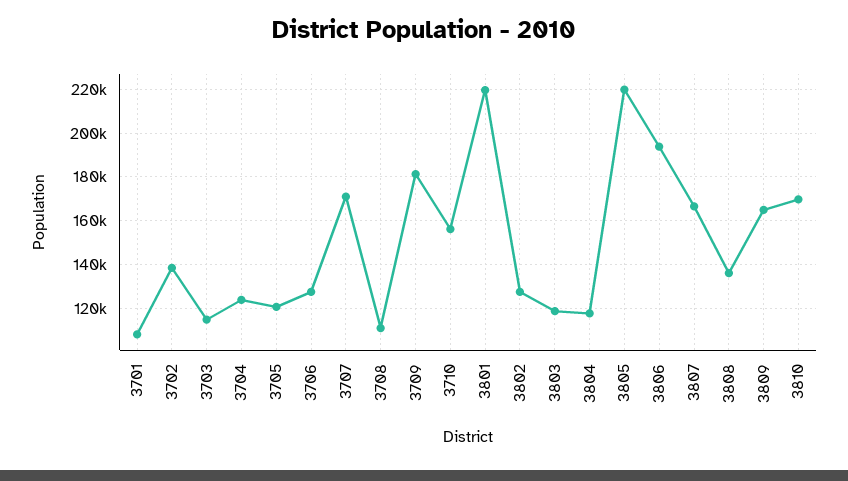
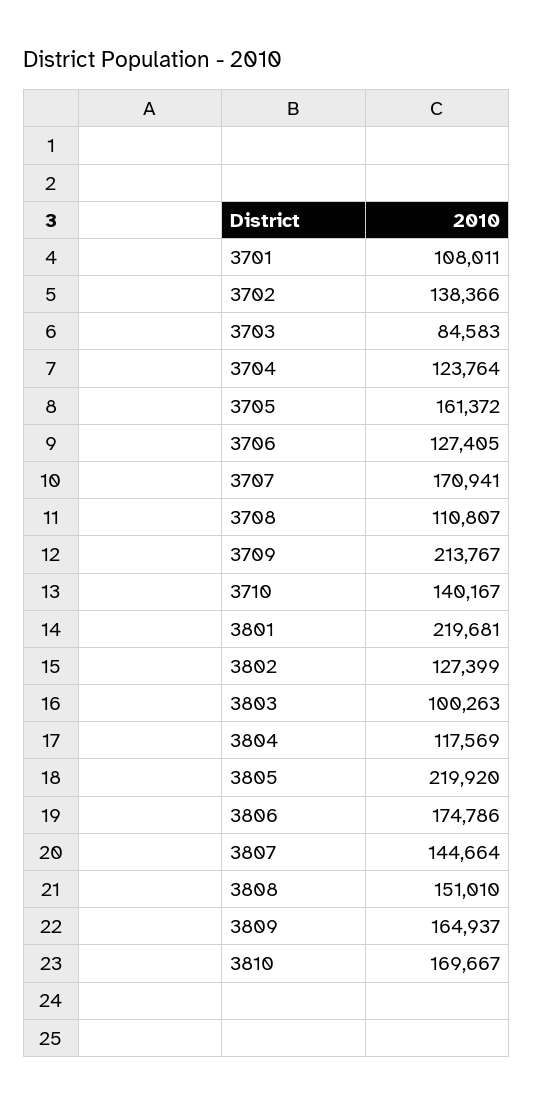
  {
    "3701": 108011,
    "3702": 138366,
-   "3703": 115000,
+   "3703": 84583,
    "3704": 123764,
-   "3705": 120000,
+   "3705": 161372,
    "3706": 127405,
    "3707": 170941,
    "3708": 110807,
-   "3709": 180000,
+   "3709": 213767,
-   "3710": 155000,
+   "3710": 140167,
    "3801": 219681,
    "3802": 127399,
-   "3803": 120000,
+   "3803": 100263,
    "3804": 117569,
    "3805": 219920,
-   "3806": 195000,
+   "3806": 174786,
-   "3807": 165000,
+   "3807": 144664,
-   "3808": 135000,
+   "3808": 151010,
    "3809": 164937,
    "3810": 169667
  }

